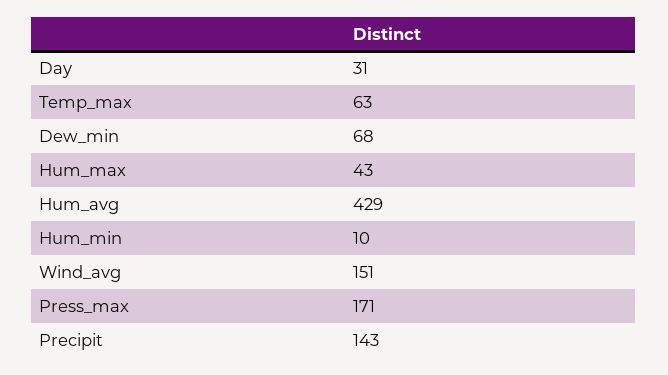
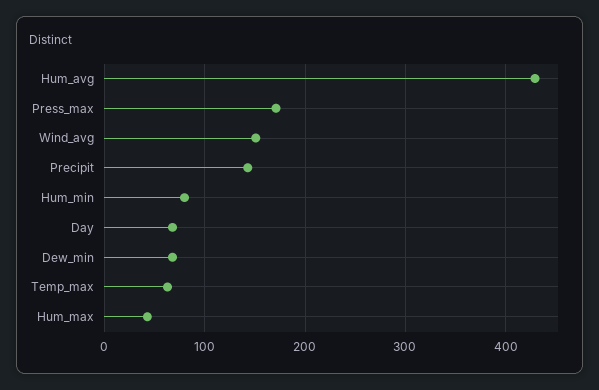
  {
-   "Day": 31,
+   "Day": 70,
    "Temp_max": 63,
    "Dew_min": 68,
    "Hum_max": 43,
    "Hum_avg": 429,
-   "Hum_min": 10,
+   "Hum_min": 80,
    "Wind_avg": 151,
    "Press_max": 171,
    "Precipit": 143
  }

